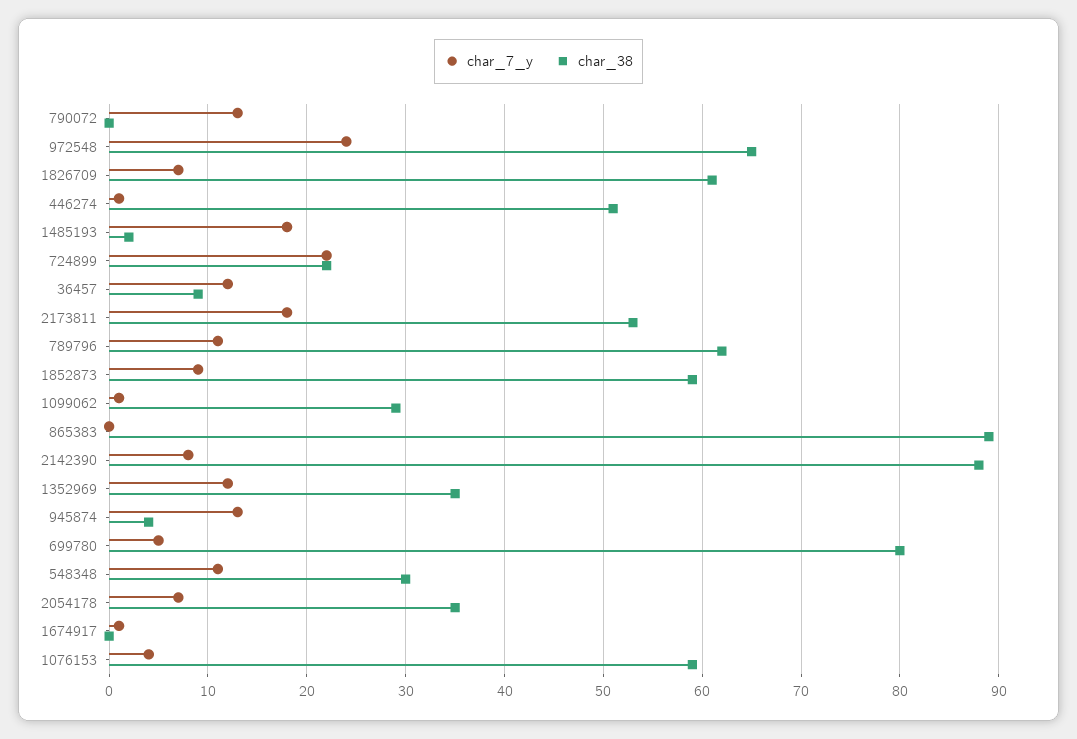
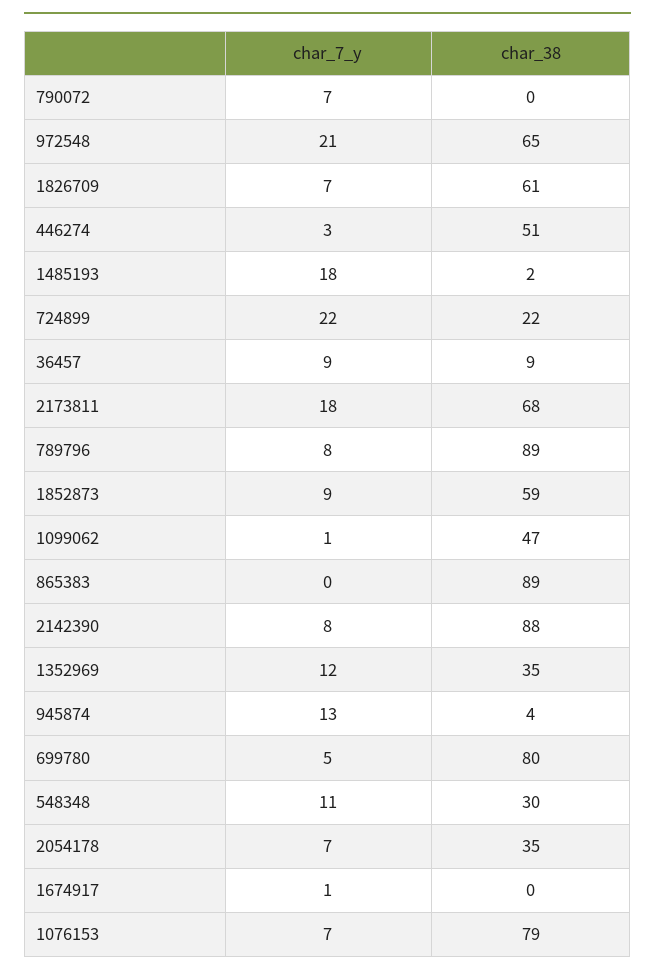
  {
    "char_7_y": {
-     "790072": 13,
+     "790072": 7,
-     "972548": 24,
+     "972548": 21,
      "1826709": 7,
-     "446274": 1,
+     "446274": 3,
      "1485193": 18,
      "724899": 22,
-     "36457": 12,
+     "36457": 9,
      "2173811": 18,
-     "789796": 11,
+     "789796": 8,
      "1852873": 9,
      "1099062": 1,
      "865383": 0,
      "2142390": 8,
      "1352969": 12,
      "945874": 13,
      "699780": 5,
      "548348": 11,
      "2054178": 7,
      "1674917": 1,
-     "1076153": 4
+     "1076153": 7
    },
    "char_38": {
      "790072": 0,
      "972548": 65,
      "1826709": 61,
      "446274": 51,
      "1485193": 2,
      "724899": 22,
      "36457": 9,
-     "2173811": 53,
+     "2173811": 68,
-     "789796": 62,
+     "789796": 89,
      "1852873": 59,
-     "1099062": 29,
+     "1099062": 47,
      "865383": 89,
      "2142390": 88,
      "1352969": 35,
      "945874": 4,
      "699780": 80,
      "548348": 30,
      "2054178": 35,
      "1674917": 0,
-     "1076153": 59
+     "1076153": 79
    }
  }

